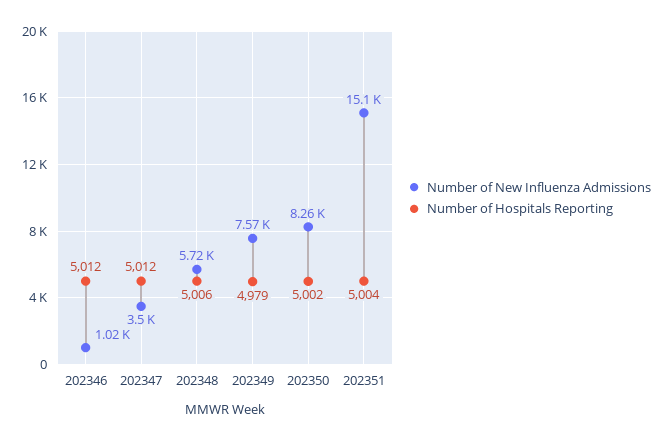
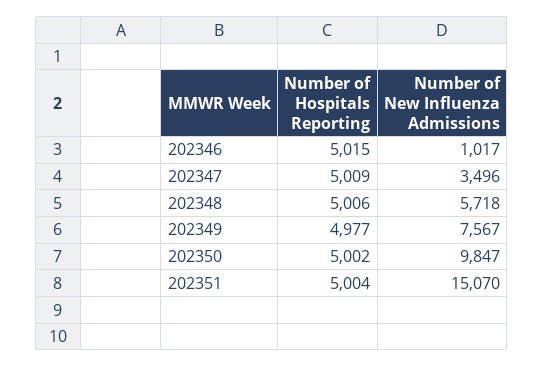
  {
    "Number of New Influenza Admissions": {
      "202346": 1017,
      "202347": 3496,
      "202348": 5718,
      "202349": 7567,
-     "202350": 8260,
+     "202350": 9847,
      "202351": 15070
    },
    "Number of Hospitals Reporting": {
-     "202346": 5012,
+     "202346": 5015,
-     "202347": 5012,
+     "202347": 5009,
      "202348": 5006,
-     "202349": 4979,
+     "202349": 4977,
      "202350": 5002,
      "202351": 5004
    }
  }

